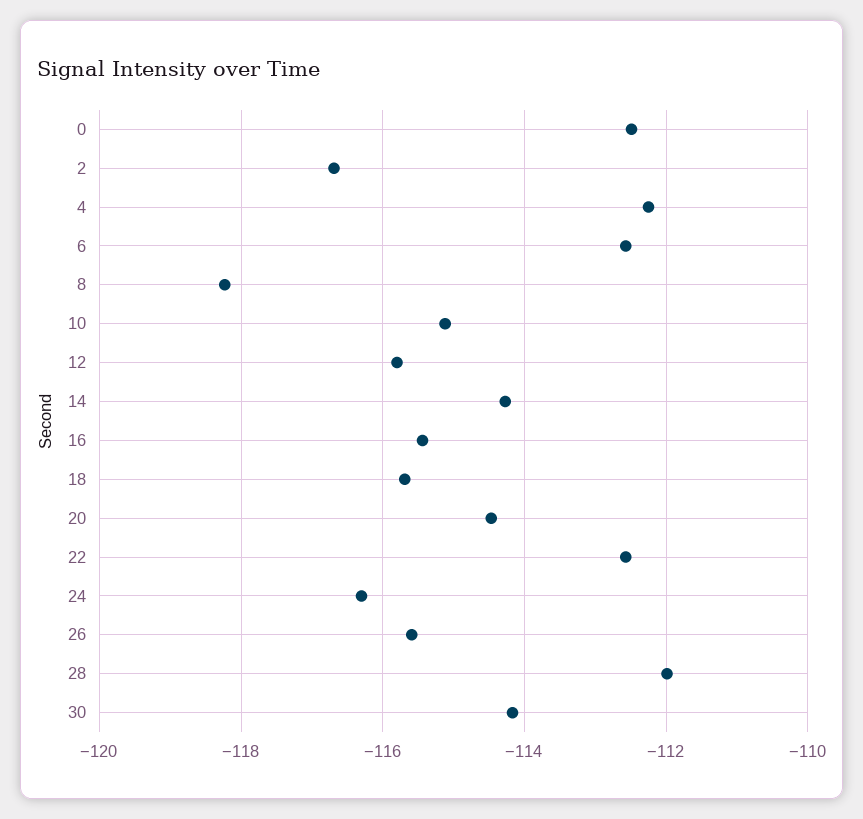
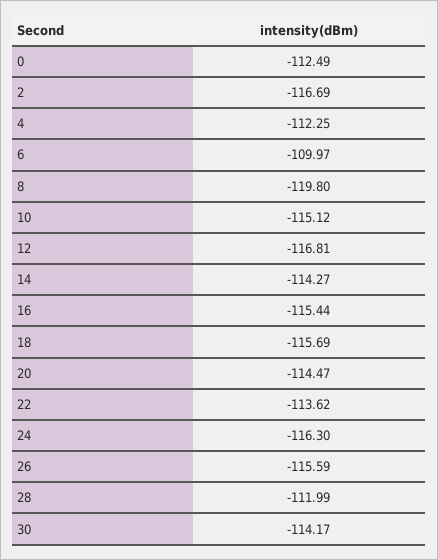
  {
    "0": -112.49,
    "2": -116.69,
    "4": -112.25,
-   "6": -112.6,
+   "6": -109.97,
-   "8": -118.2,
+   "8": -119.8,
    "10": -115.12,
-   "12": -115.8,
+   "12": -116.81,
    "14": -114.27,
    "16": -115.44,
    "18": -115.69,
    "20": -114.47,
-   "22": -112.6,
+   "22": -113.62,
    "24": -116.3,
    "26": -115.59,
    "28": -111.99,
    "30": -114.17
  }

